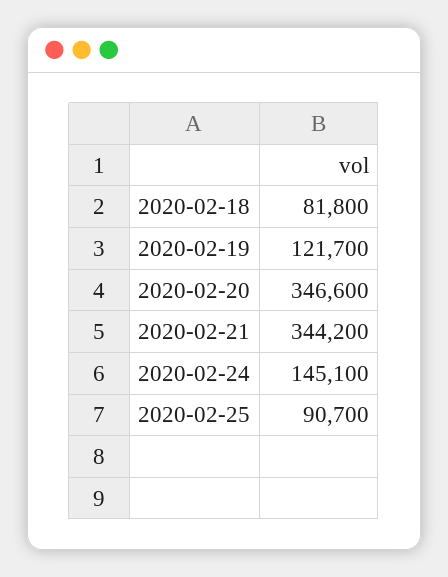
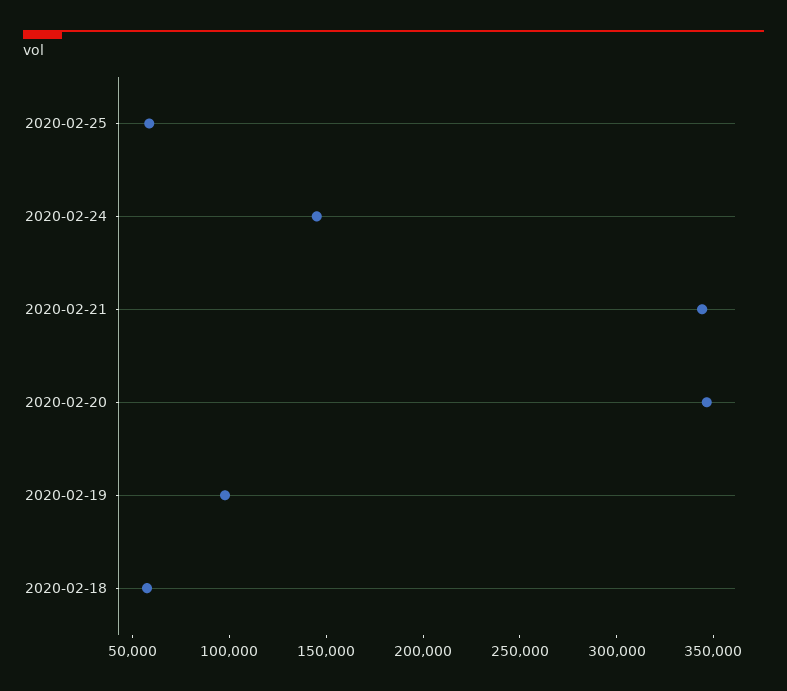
  {
-   "2020-02-18": 81800,
+   "2020-02-18": 60000,
-   "2020-02-19": 121700,
+   "2020-02-19": 100000,
    "2020-02-20": 346600,
    "2020-02-21": 344200,
    "2020-02-24": 145100,
-   "2020-02-25": 90700
+   "2020-02-25": 60000
  }

